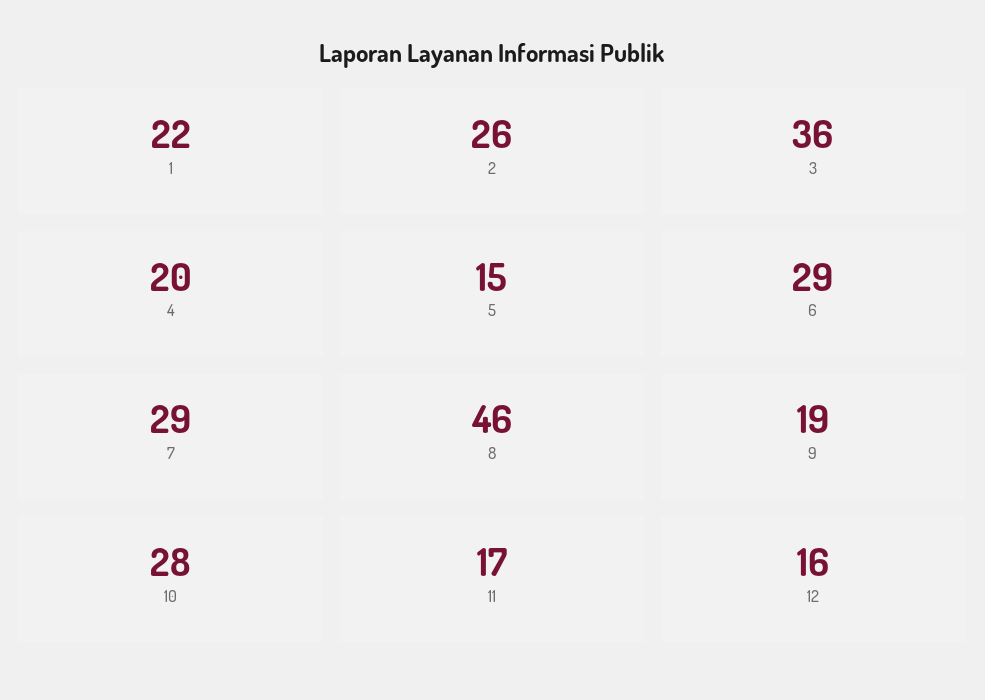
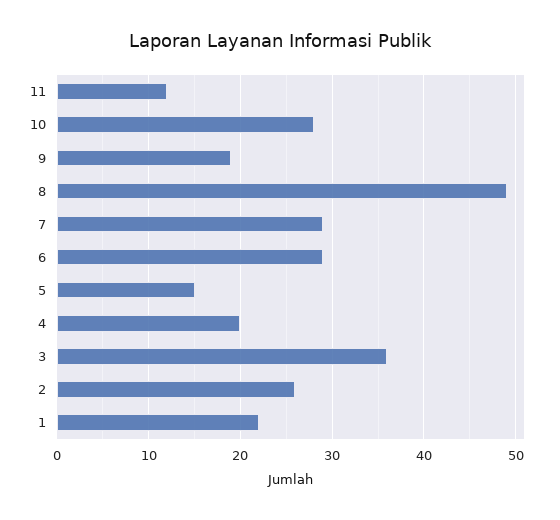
  {
    "1": 22,
    "2": 26,
    "3": 36,
    "4": 20,
    "5": 15,
    "6": 29,
    "7": 29,
-   "8": 46,
+   "8": 49,
    "9": 19,
    "10": 28,
-   "11": 17,
+   "11": 12
-   "12": 16
  }

